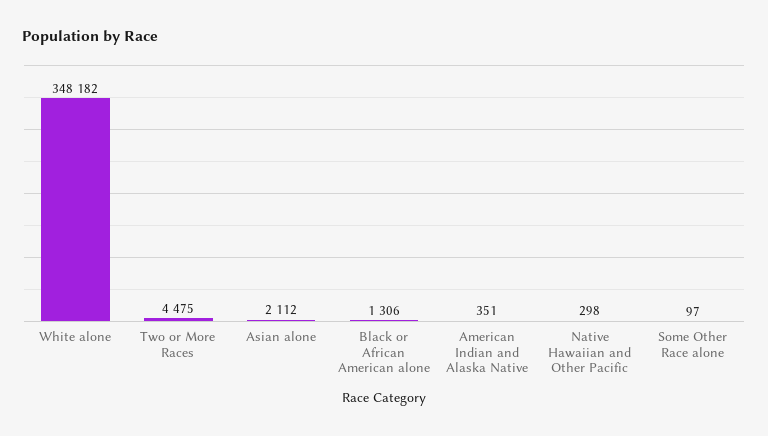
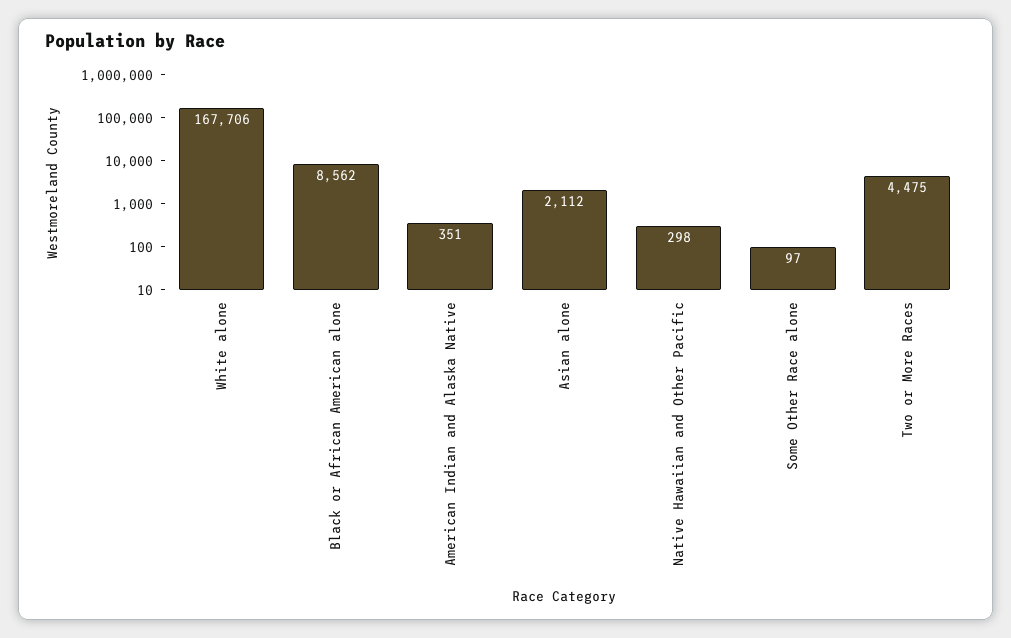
  {
-   "White alone": 348182,
+   "White alone": 167706,
    "Two or More Races": 4475,
    "Asian alone": 2112,
-   "Black or African American alone": 1306,
+   "Black or African American alone": 8562,
    "American Indian and Alaska Native": 351,
    "Native Hawaiian and Other Pacific": 298,
    "Some Other Race alone": 97
  }

